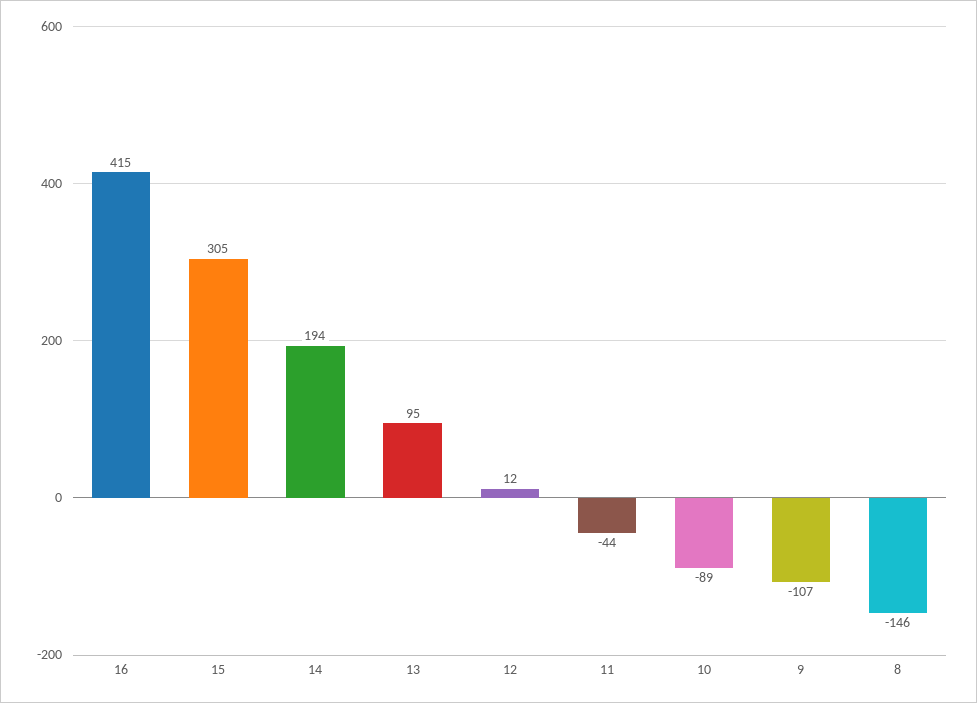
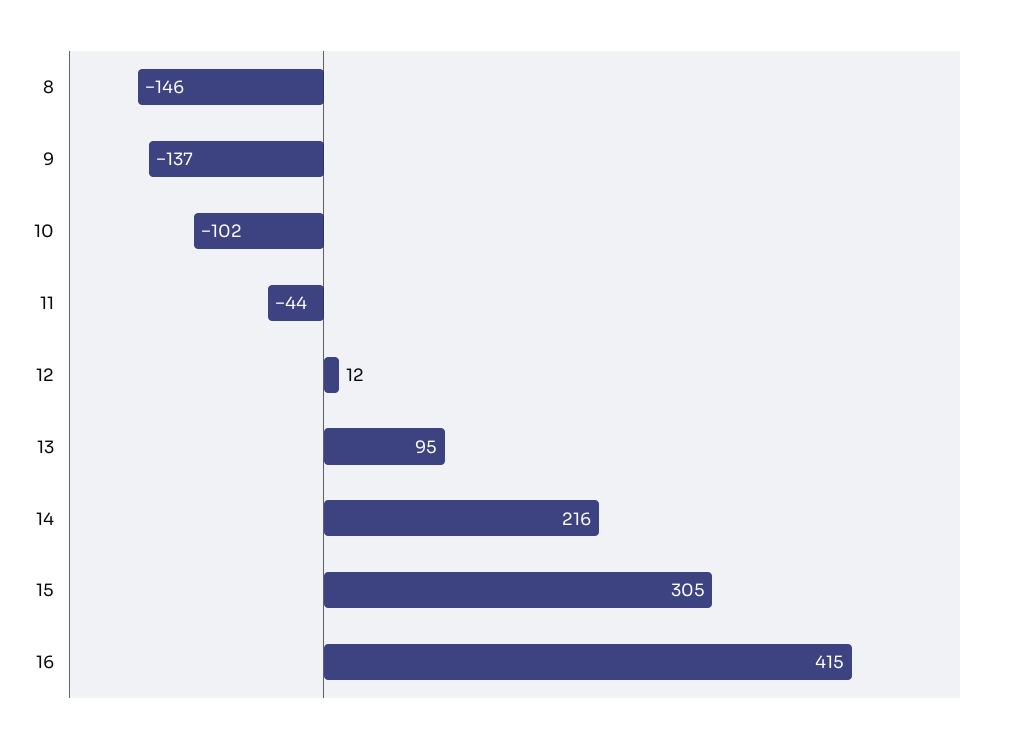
  {
    "16": 415,
    "15": 305,
-   "14": 194,
+   "14": 216,
    "13": 95,
    "12": 12,
    "11": -44,
-   "10": -89,
+   "10": -102,
-   "9": -107,
+   "9": -137,
    "8": -146
  }

